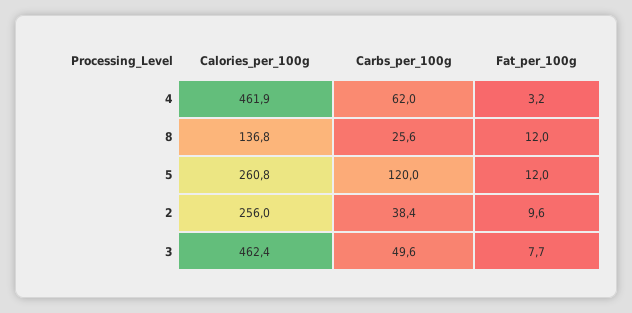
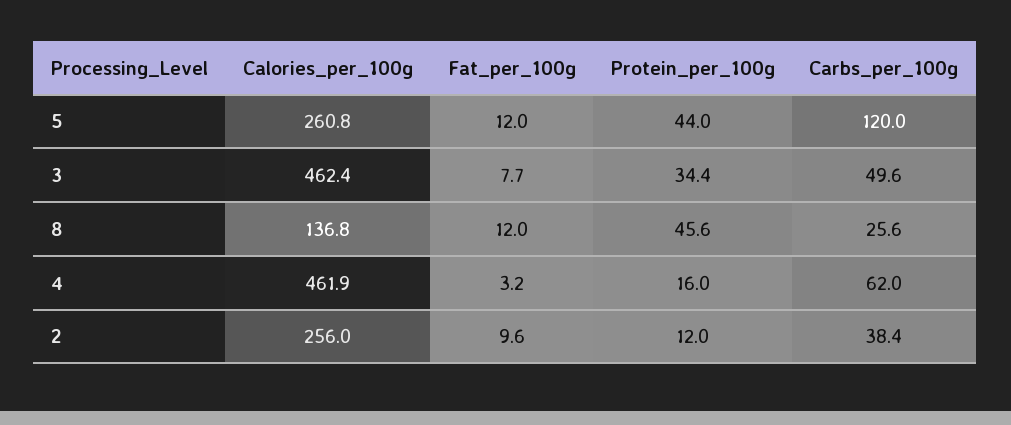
  {
    "Calories_per_100g": {
      "4": 461.9,
      "8": 136.8,
      "5": 260.8,
      "2": 256,
      "3": 462.4
    },
    "Carbs_per_100g": {
      "4": 62,
      "8": 25.6,
      "5": 120,
      "2": 38.4,
      "3": 49.6
    },
    "Fat_per_100g": {
      "4": 3.2,
      "8": 12,
      "5": 12,
      "2": 9.6,
      "3": 7.7
-   }
+   },
+   "Protein_per_100g": {
+     "5": 44,
+     "3": 34.4,
+     "8": 45.6,
+     "4": 16,
+     "2": 12
+   }
  }

